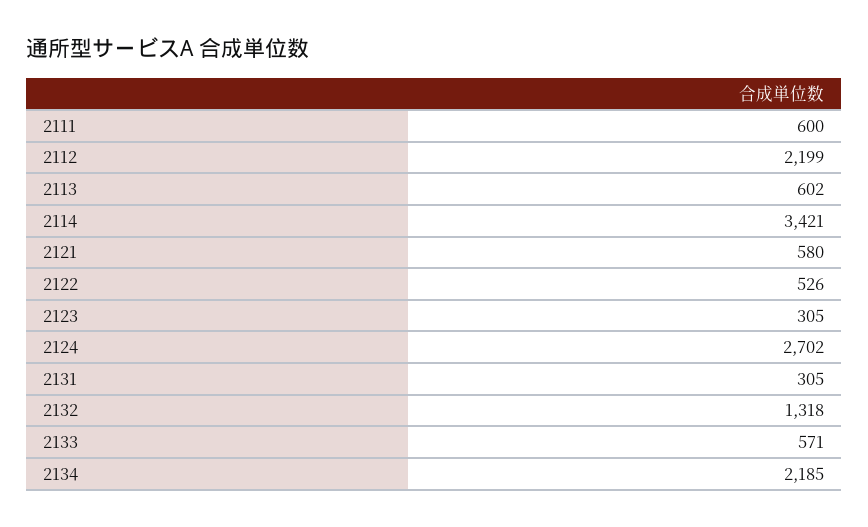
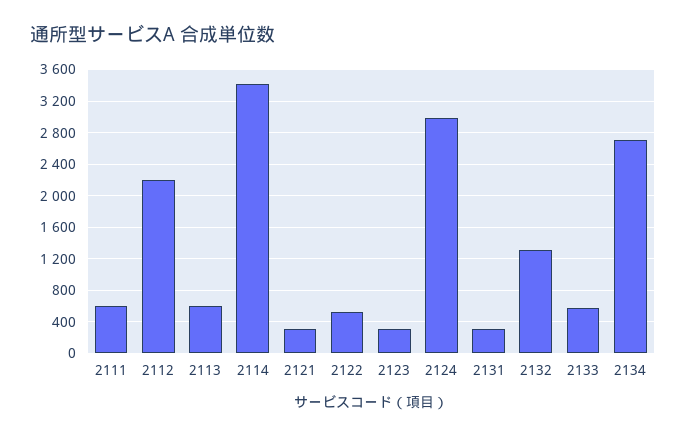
  {
    "2111": 600,
    "2112": 2199,
    "2113": 602,
    "2114": 3421,
-   "2121": 580,
+   "2121": 300,
    "2122": 526,
    "2123": 305,
-   "2124": 2702,
+   "2124": 3000,
    "2131": 305,
    "2132": 1318,
    "2133": 571,
-   "2134": 2185
+   "2134": 2700
  }

